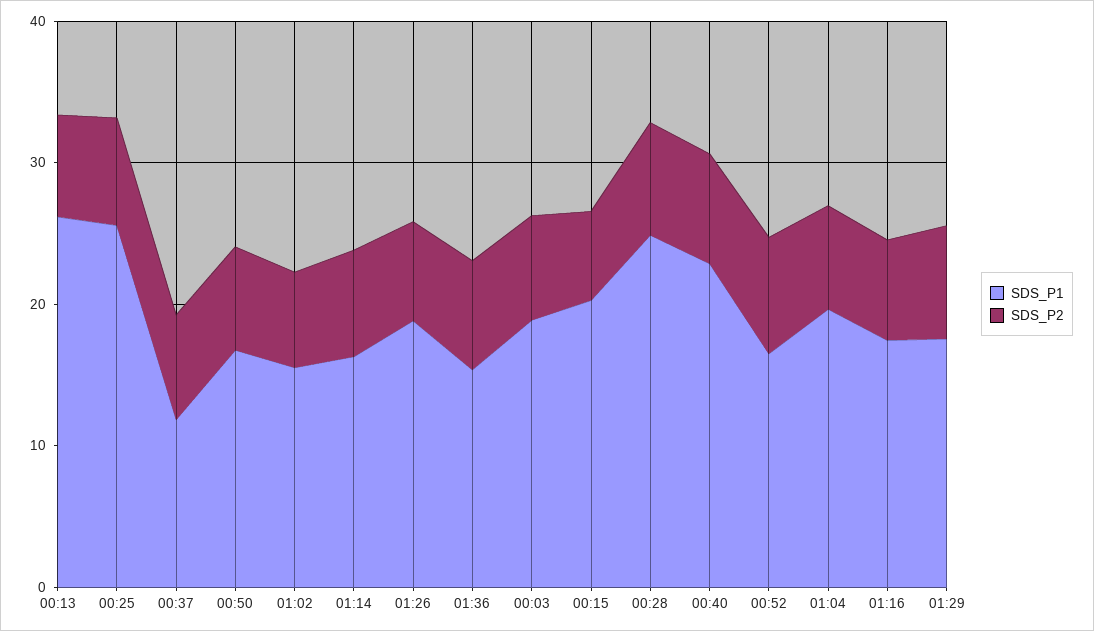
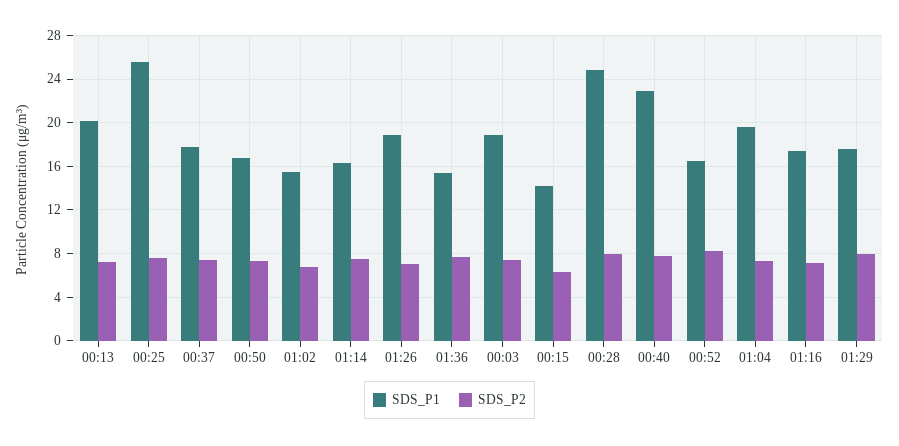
  {
    "SDS_P1": {
-     "00:13": 26,
+     "00:13": 20,
      "00:25": 26,
-     "00:37": 12,
+     "00:37": 18,
      "00:50": 17,
      "01:02": 16,
      "01:14": 16,
      "01:26": 19,
      "01:36": 15,
      "00:03": 19,
-     "00:15": 20,
+     "00:15": 14,
      "00:28": 25,
      "00:40": 23,
      "00:52": 17,
      "01:04": 20,
      "01:16": 17,
      "01:29": 18
    },
    "SDS_P2": {
      "00:13": 7,
      "00:25": 8,
      "00:37": 7,
      "00:50": 7,
      "01:02": 7,
      "01:14": 8,
      "01:26": 7,
      "01:36": 8,
      "00:03": 7,
      "00:15": 6,
      "00:28": 8,
      "00:40": 8,
      "00:52": 8,
      "01:04": 7,
      "01:16": 7,
      "01:29": 8
    }
  }

